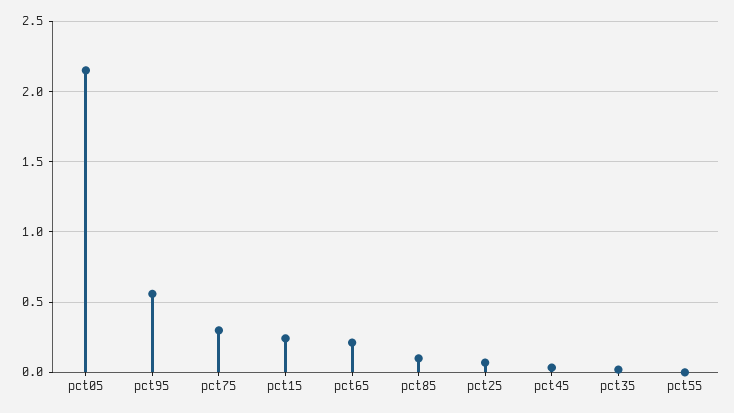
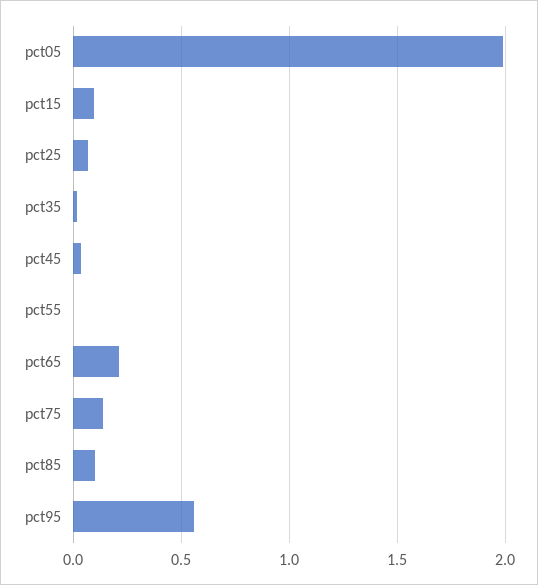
  {
-   "pct05": 2.15,
+   "pct05": 2,
    "pct95": 0.55,
-   "pct75": 0.3,
+   "pct75": 0.15,
-   "pct15": 0.25,
+   "pct15": 0.1,
    "pct65": 0.2,
    "pct85": 0.1,
    "pct25": 0.05,
    "pct45": 0.05,
    "pct35": 0,
    "pct55": 0
  }

